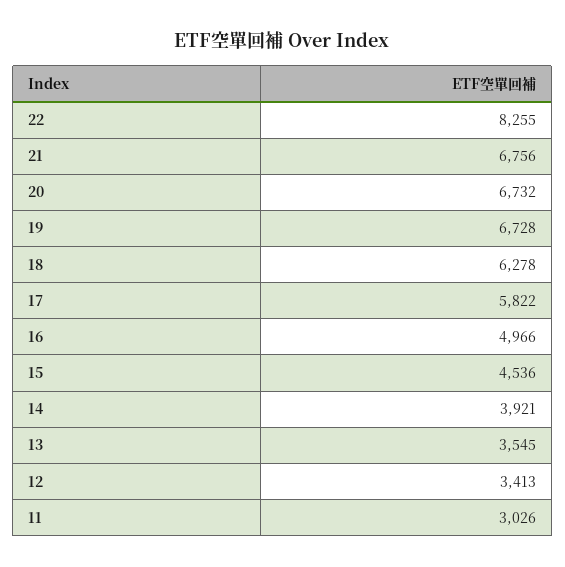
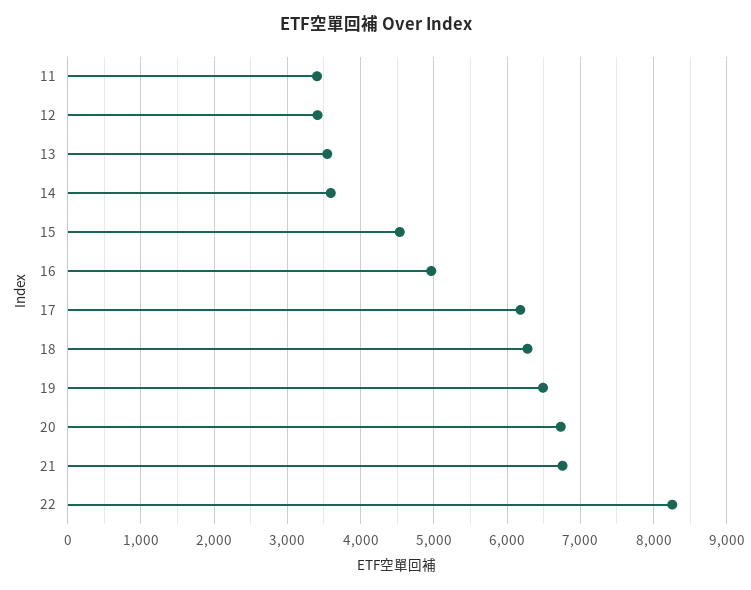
  {
    "22": 8255,
    "21": 6756,
    "20": 6732,
-   "19": 6728,
+   "19": 6500,
    "18": 6278,
-   "17": 5822,
+   "17": 6200,
    "16": 4966,
    "15": 4536,
-   "14": 3921,
+   "14": 3600,
    "13": 3545,
    "12": 3413,
-   "11": 3026
+   "11": 3400
  }

